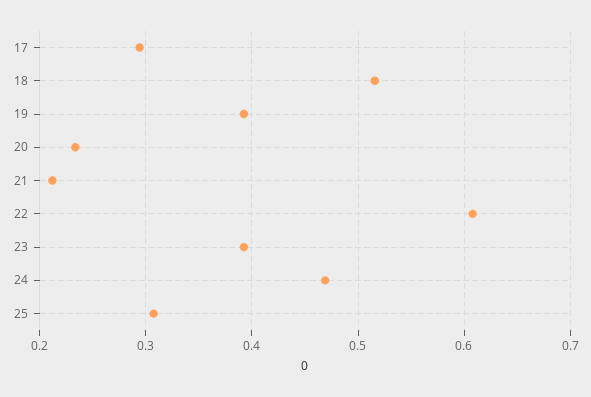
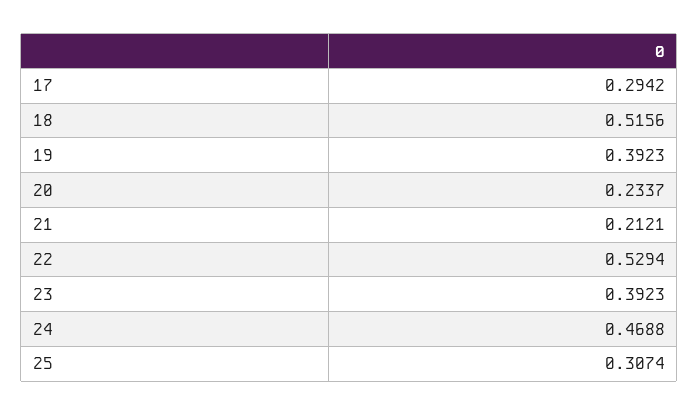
  {
    "17": 0.2942,
    "18": 0.5156,
    "19": 0.3923,
    "20": 0.2337,
    "21": 0.2121,
-   "22": 0.61,
+   "22": 0.5294,
    "23": 0.3923,
    "24": 0.4688,
    "25": 0.3074
  }

